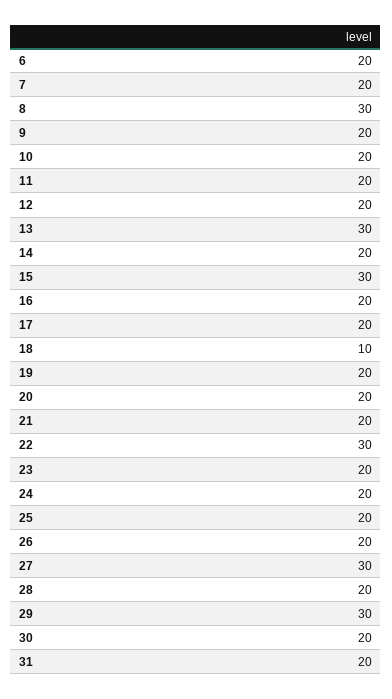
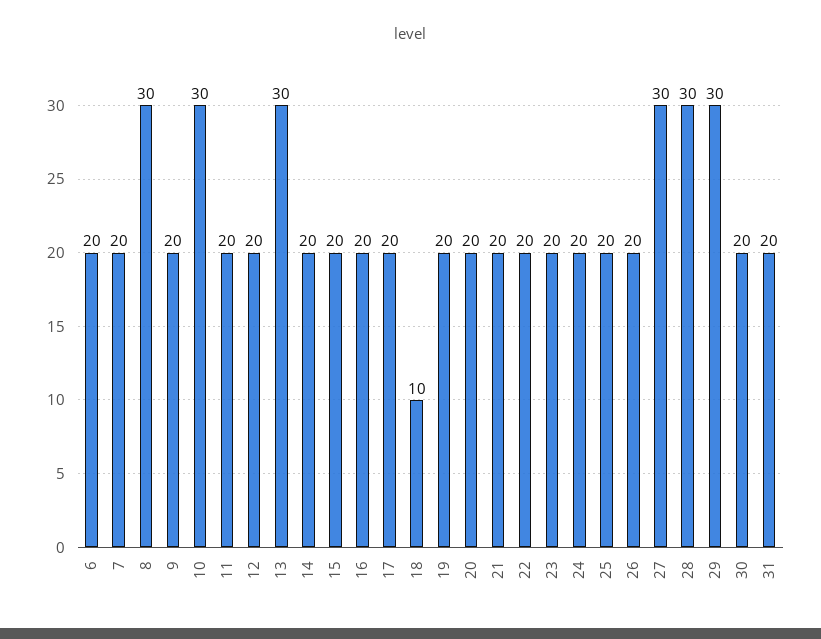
  {
    "6": 20,
    "7": 20,
    "8": 30,
    "9": 20,
-   "10": 20,
+   "10": 30,
    "11": 20,
    "12": 20,
    "13": 30,
    "14": 20,
-   "15": 30,
+   "15": 20,
    "16": 20,
    "17": 20,
    "18": 10,
    "19": 20,
    "20": 20,
    "21": 20,
-   "22": 30,
+   "22": 20,
    "23": 20,
    "24": 20,
    "25": 20,
    "26": 20,
    "27": 30,
-   "28": 20,
+   "28": 30,
    "29": 30,
    "30": 20,
    "31": 20
  }

